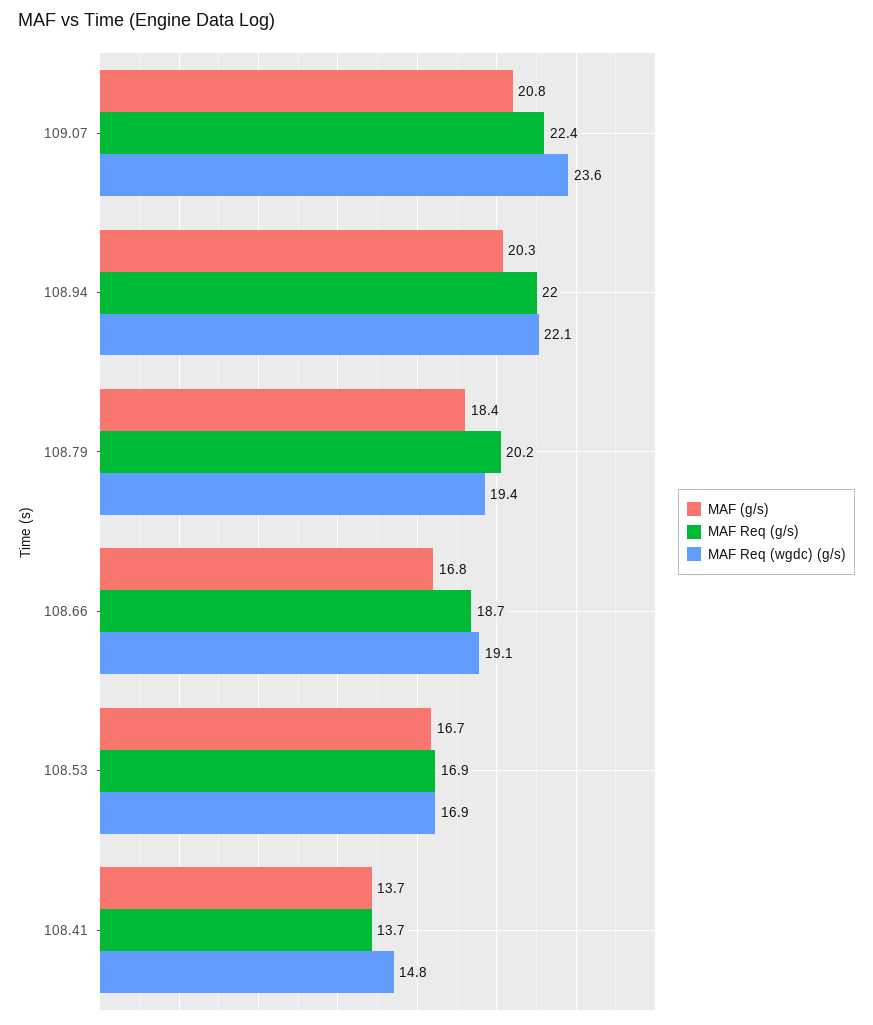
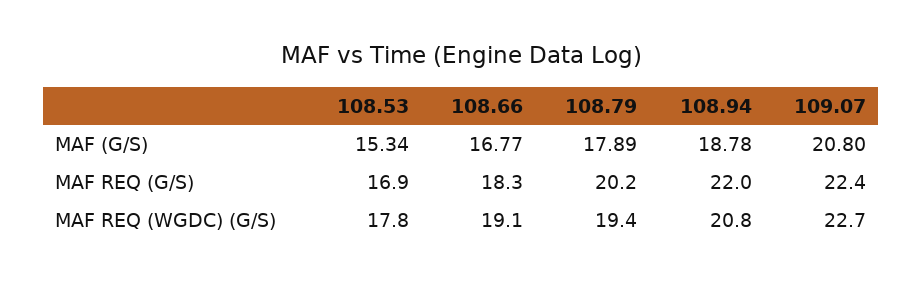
  {
    "MAF (g/s)": {
      "109.07": 20.8,
-     "108.94": 20.3,
+     "108.94": 18.78,
-     "108.79": 18.4,
+     "108.79": 17.89,
      "108.66": 16.77,
-     "108.53": 16.7,
+     "108.53": 15.34
-     "108.41": 13.7
    },
    "MAF Req (g/s)": {
      "109.07": 22.4,
      "108.94": 22,
      "108.79": 20.2,
-     "108.66": 18.7,
+     "108.66": 18.3,
-     "108.53": 16.9,
+     "108.53": 16.9
-     "108.41": 13.7
    },
    "MAF Req (wgdc) (g/s)": {
-     "109.07": 23.6,
+     "109.07": 22.7,
-     "108.94": 22.1,
+     "108.94": 20.8,
      "108.79": 19.4,
      "108.66": 19.1,
-     "108.53": 16.9,
+     "108.53": 17.8
-     "108.41": 14.8
    }
  }

